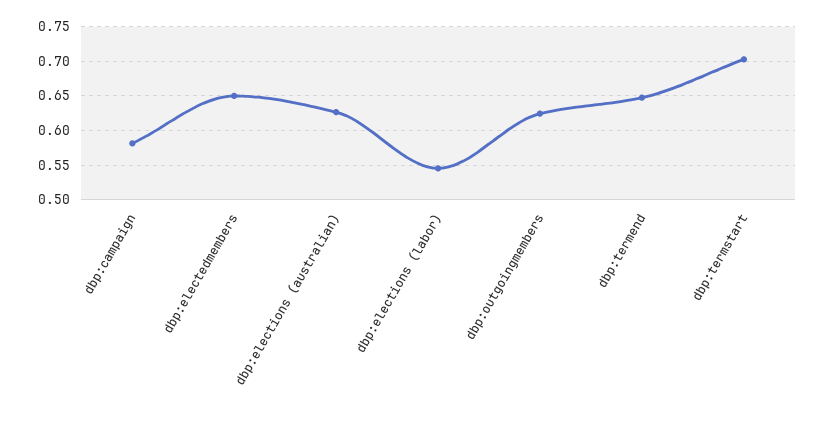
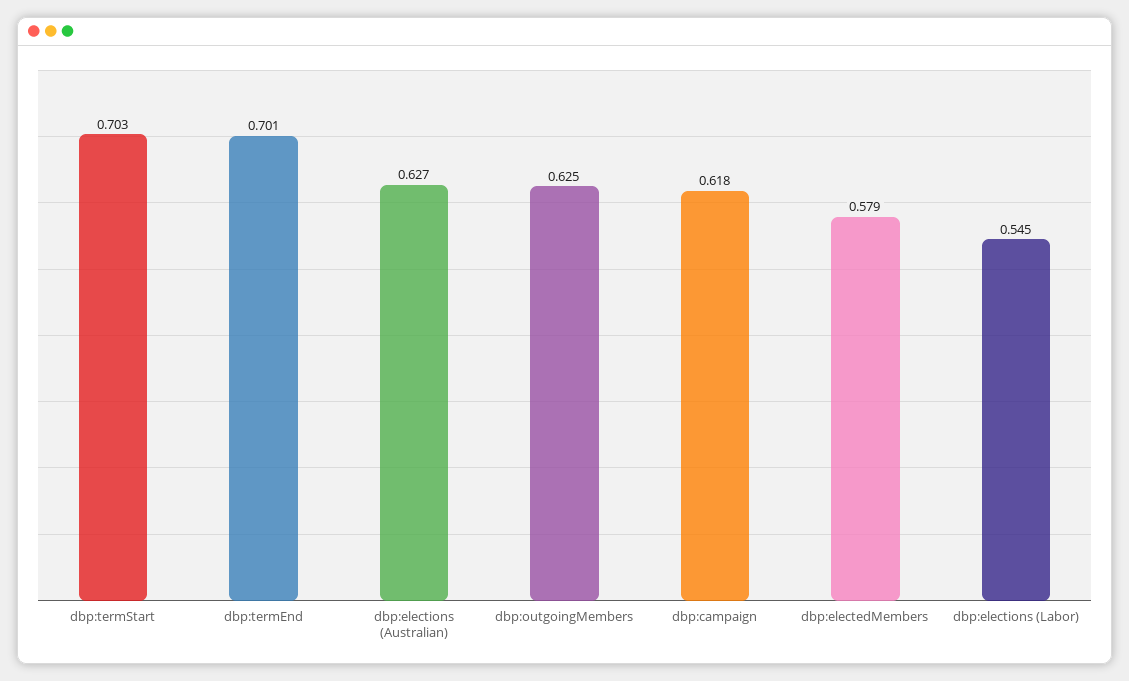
  {
-   "dbp:campaign": 0.58,
+   "dbp:campaign": 0.618,
-   "dbp:electedmembers": 0.65,
+   "dbp:electedmembers": 0.579,
    "dbp:elections (australian)": 0.627,
    "dbp:elections (labor)": 0.545,
    "dbp:outgoingmembers": 0.625,
-   "dbp:termend": 0.65,
+   "dbp:termend": 0.701,
    "dbp:termstart": 0.703
  }

